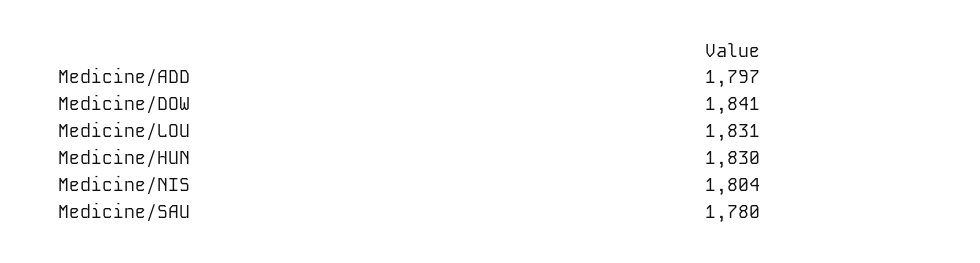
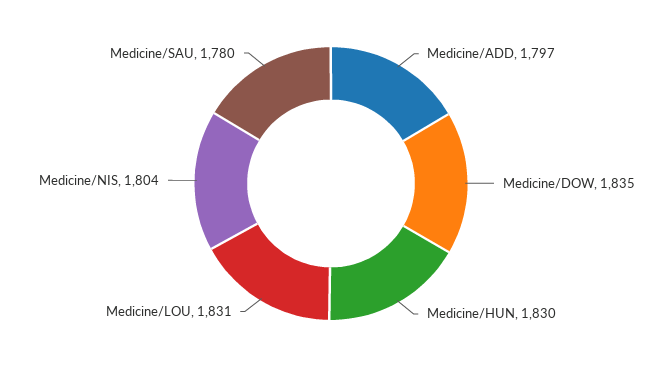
  {
    "Medicine/ADD": 1797,
-   "Medicine/DOW": 1841,
+   "Medicine/DOW": 1835,
    "Medicine/LOU": 1831,
    "Medicine/HUN": 1830,
    "Medicine/NIS": 1804,
    "Medicine/SAU": 1780
  }

